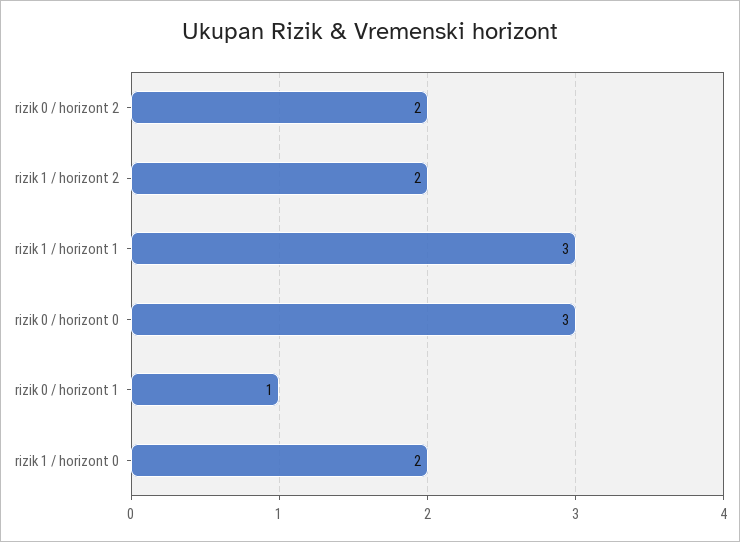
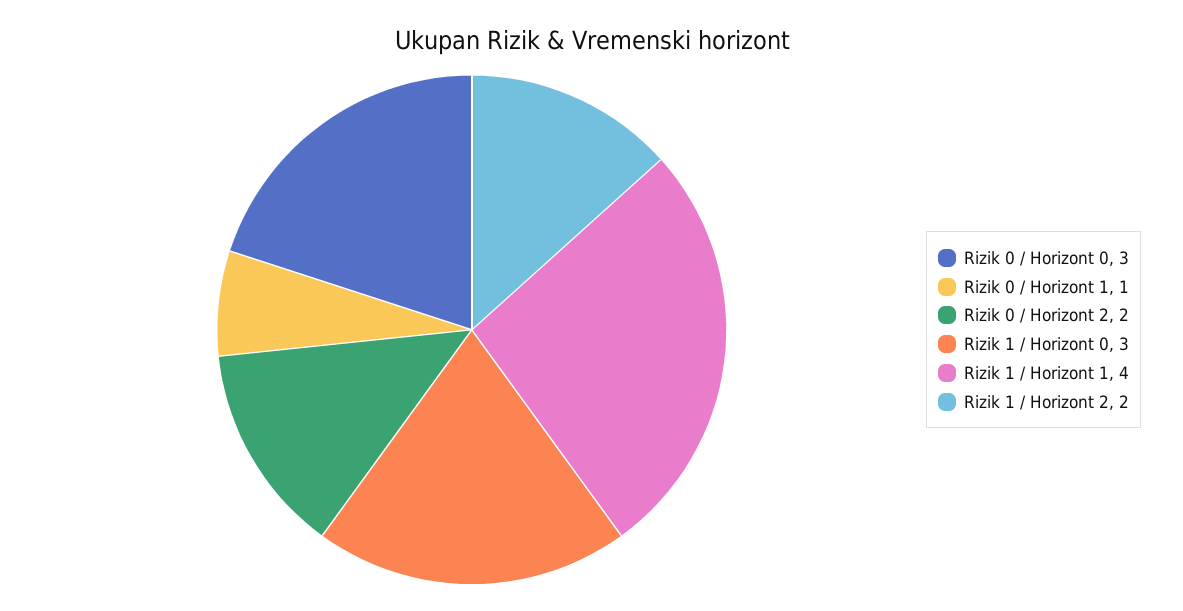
  {
    "rizik 0 / horizont 2": 2,
    "rizik 1 / horizont 2": 2,
-   "rizik 1 / horizont 1": 3,
+   "rizik 1 / horizont 1": 4,
    "rizik 0 / horizont 0": 3,
    "rizik 0 / horizont 1": 1,
-   "rizik 1 / horizont 0": 2
+   "rizik 1 / horizont 0": 3
  }

